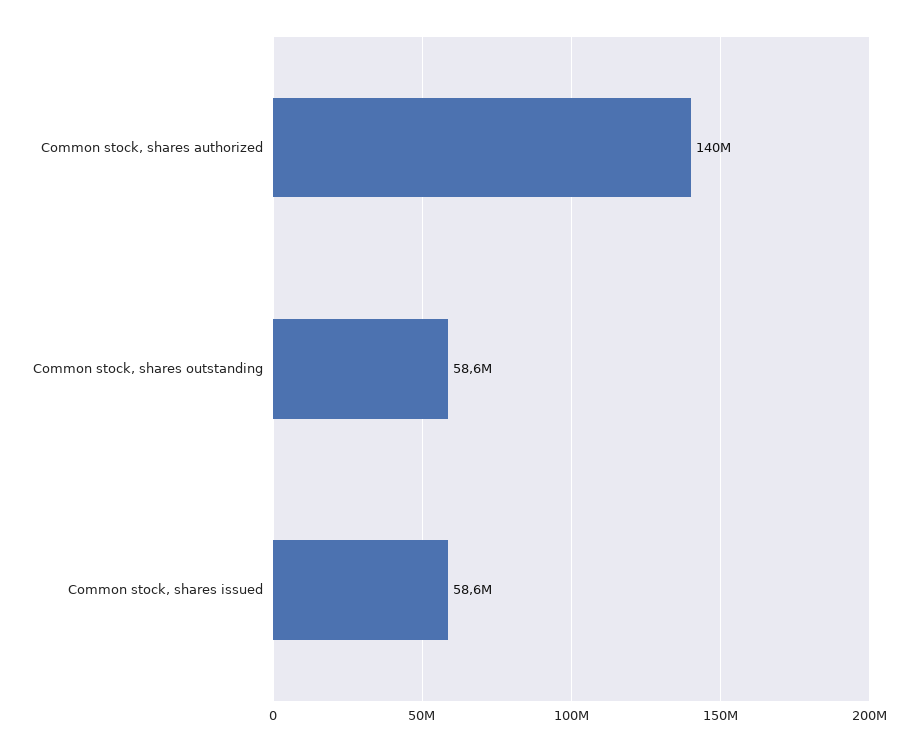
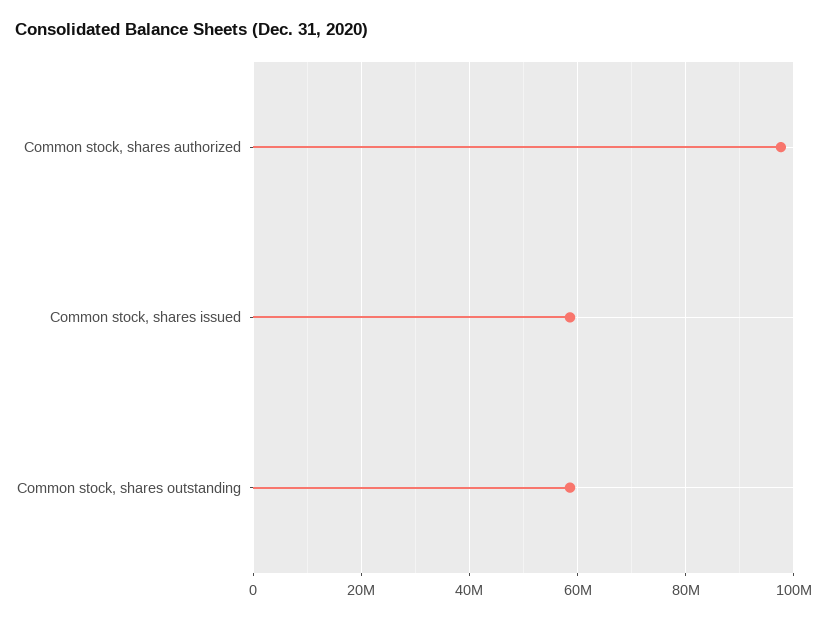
  {
-   "Common stock, shares authorized": 140000000,
+   "Common stock, shares authorized": 98000000,
    "Common stock, shares outstanding": 58600000,
    "Common stock, shares issued": 58600000
  }

